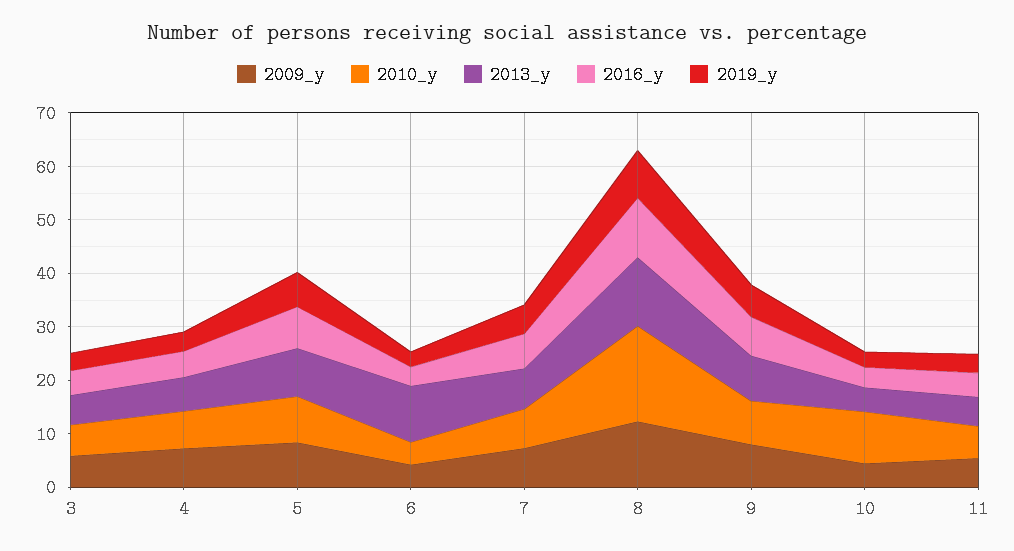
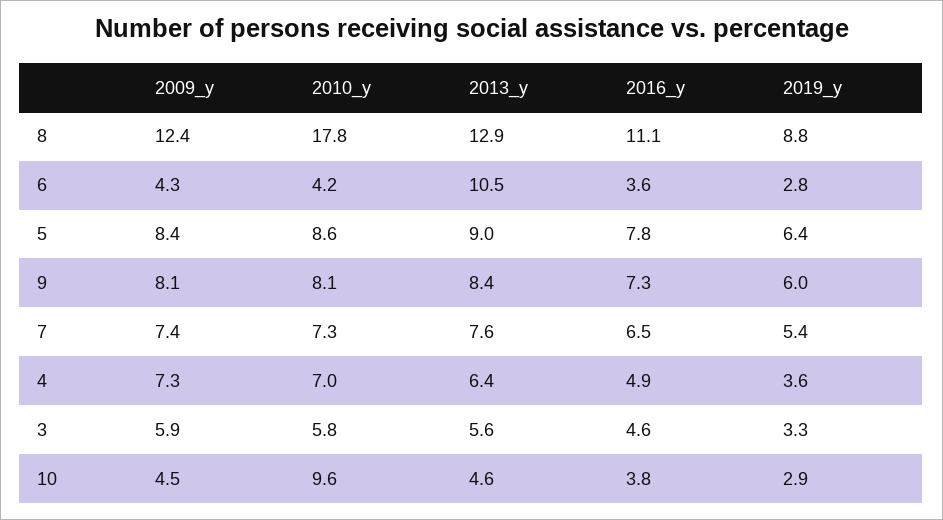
  {
    "2009_y": {
      "3": 5.9,
      "4": 7.3,
      "5": 8.4,
      "6": 4.3,
      "7": 7.4,
      "8": 12.4,
      "9": 8.1,
-     "10": 4.5,
+     "10": 4.5
-     "11": 6
    },
    "2010_y": {
      "3": 5.8,
      "4": 7,
      "5": 8.6,
      "6": 4.2,
      "7": 7.3,
      "8": 17.8,
      "9": 8.1,
-     "10": 9.6,
+     "10": 9.6
-     "11": 6
    },
    "2013_y": {
      "3": 5.6,
      "4": 6.4,
      "5": 9,
      "6": 10.5,
      "7": 7.6,
      "8": 12.9,
      "9": 8.4,
-     "10": 4.6,
+     "10": 4.6
-     "11": 6
    },
    "2016_y": {
      "3": 4.6,
      "4": 4.9,
      "5": 7.8,
      "6": 3.6,
      "7": 6.5,
      "8": 11.1,
      "9": 7.3,
-     "10": 3.8,
+     "10": 3.8
-     "11": 4
    },
    "2019_y": {
      "3": 3.3,
      "4": 3.6,
      "5": 6.4,
      "6": 2.8,
      "7": 5.4,
      "8": 8.8,
      "9": 6,
-     "10": 2.9,
+     "10": 2.9
-     "11": 4
    }
  }

